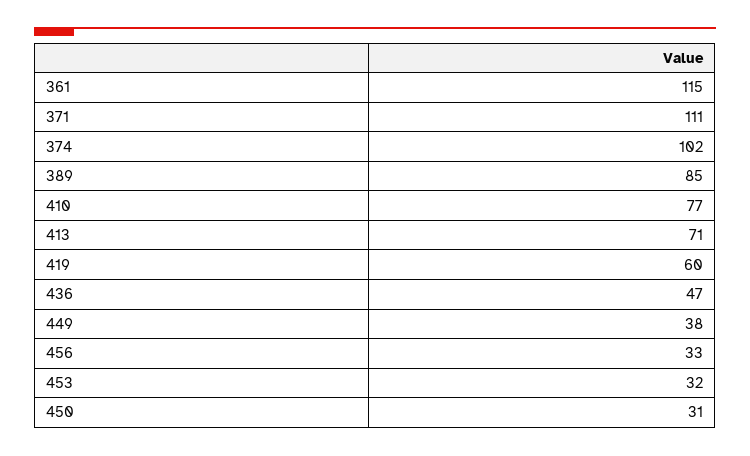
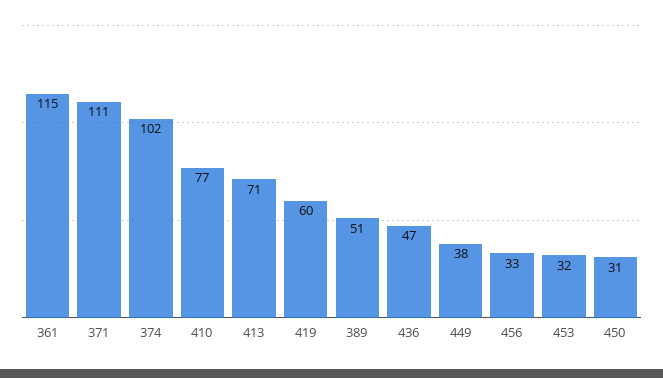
  {
    "361": 115,
    "371": 111,
    "374": 102,
-   "389": 85,
+   "389": 51,
    "410": 77,
    "413": 71,
    "419": 60,
    "436": 47,
    "449": 38,
    "456": 33,
    "453": 32,
    "450": 31
  }

